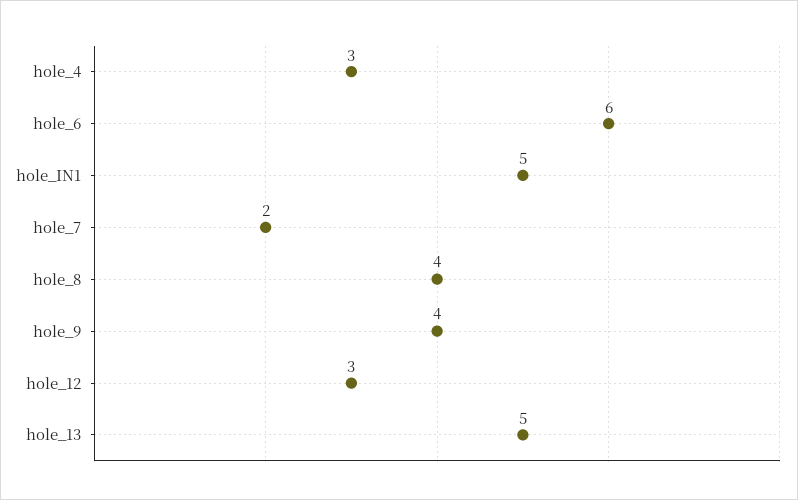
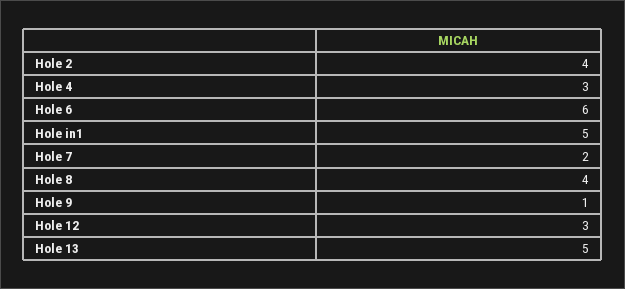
  {
    "hole_4": 3,
    "hole_6": 6,
    "hole_IN1": 5,
    "hole_7": 2,
    "hole_8": 4,
-   "hole_9": 4,
+   "hole_9": 1,
    "hole_12": 3,
-   "hole_13": 5
+   "hole_13": 5,
+   "Hole 2": 4
  }

